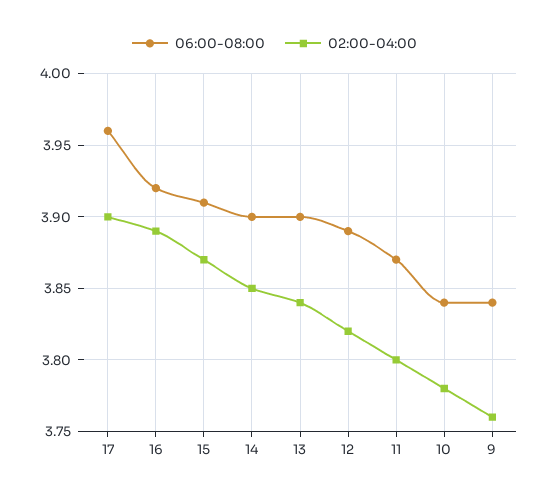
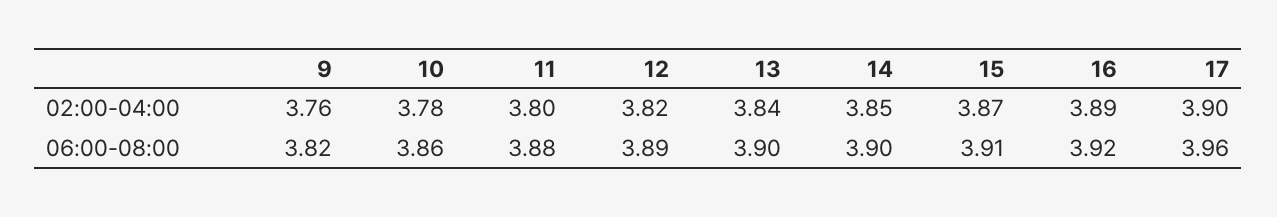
  {
    "06:00-08:00": {
      "17": 3.96,
      "16": 3.92,
      "15": 3.91,
      "14": 3.9,
      "13": 3.9,
      "12": 3.89,
-     "11": 3.87,
+     "11": 3.88,
-     "10": 3.84,
+     "10": 3.86,
-     "9": 3.84
+     "9": 3.82
    },
    "02:00-04:00": {
      "17": 3.9,
      "16": 3.89,
      "15": 3.87,
      "14": 3.85,
      "13": 3.84,
      "12": 3.82,
      "11": 3.8,
      "10": 3.78,
      "9": 3.76
    }
  }

